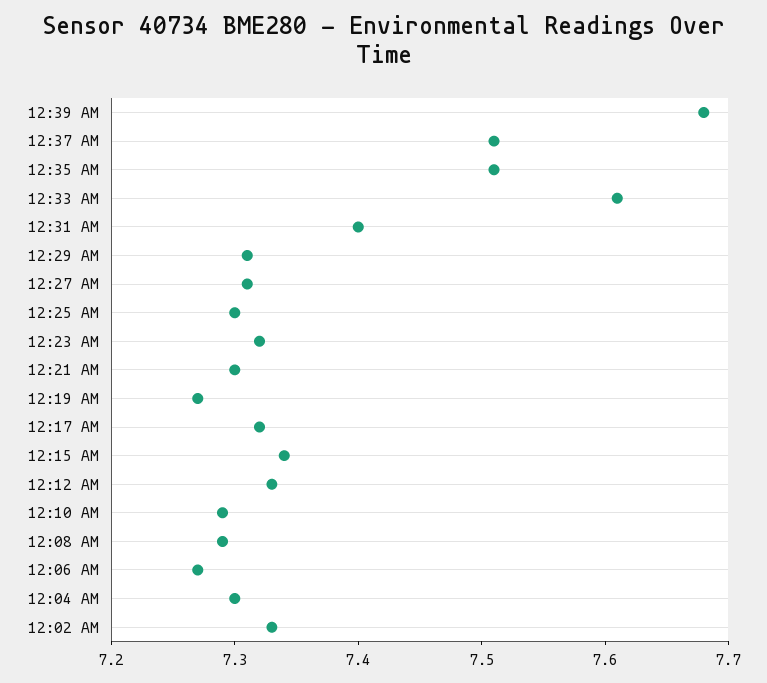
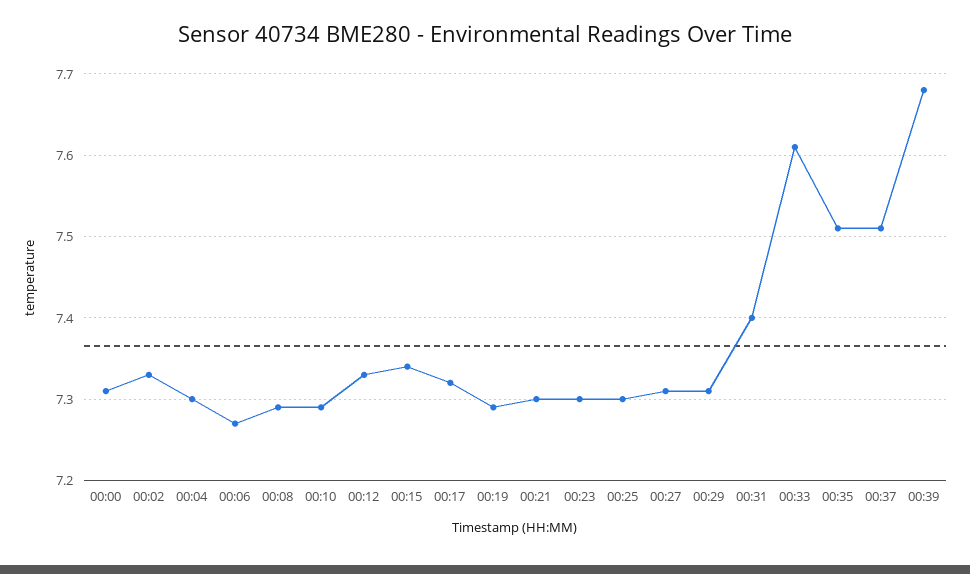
  {
    "12:39 AM": 7.68,
    "12:37 AM": 7.51,
    "12:35 AM": 7.51,
    "12:33 AM": 7.61,
    "12:31 AM": 7.4,
    "12:29 AM": 7.31,
    "12:27 AM": 7.31,
    "12:25 AM": 7.3,
-   "12:23 AM": 7.32,
+   "12:23 AM": 7.3,
    "12:21 AM": 7.3,
-   "12:19 AM": 7.27,
+   "12:19 AM": 7.29,
    "12:17 AM": 7.32,
    "12:15 AM": 7.34,
    "12:12 AM": 7.33,
    "12:10 AM": 7.29,
    "12:08 AM": 7.29,
    "12:06 AM": 7.27,
    "12:04 AM": 7.3,
-   "12:02 AM": 7.33
+   "12:02 AM": 7.33,
+   "00:00": 7.31
  }

